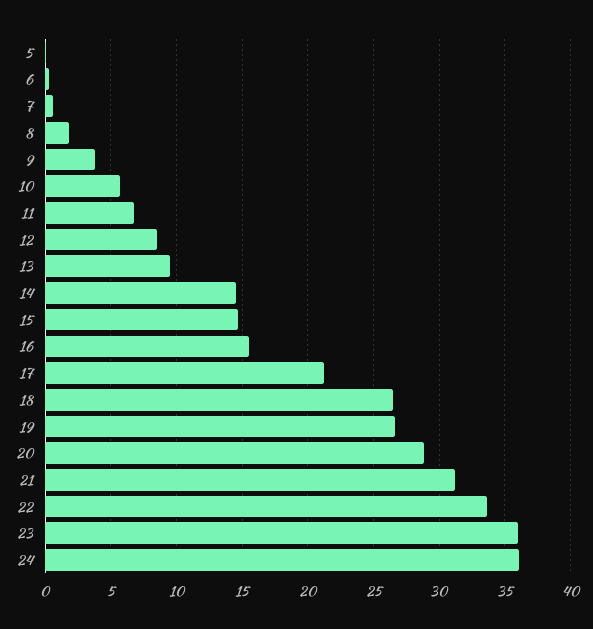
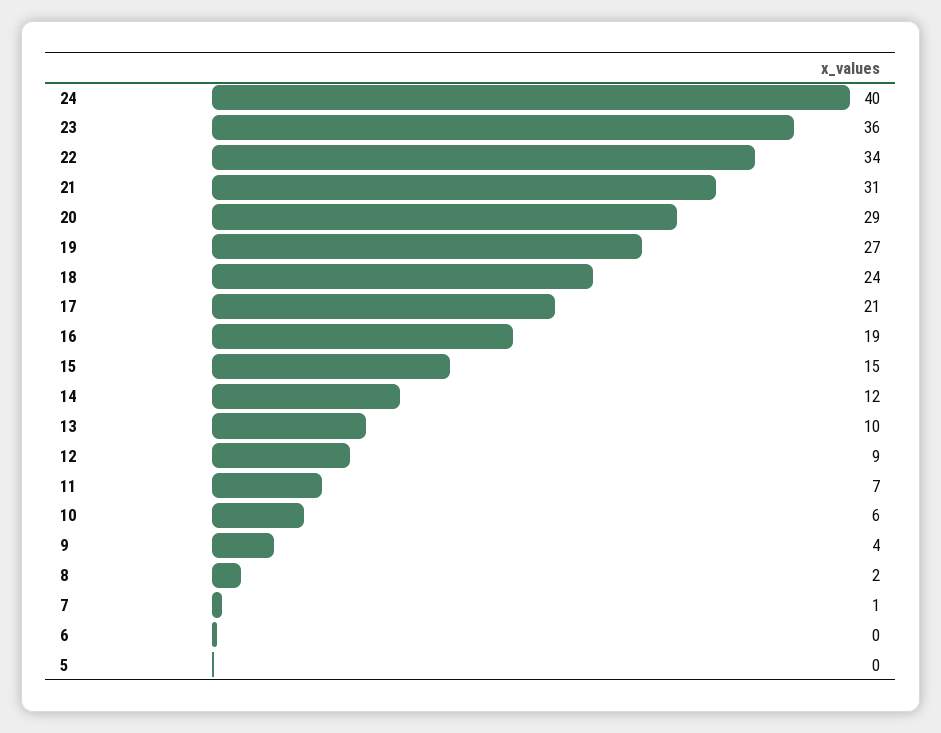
  {
    "5": 0,
    "6": 0,
    "7": 1,
    "8": 2,
    "9": 4,
    "10": 6,
    "11": 7,
    "12": 9,
    "13": 10,
-   "14": 14.5,
+   "14": 12,
    "15": 15,
-   "16": 15.5,
+   "16": 19,
    "17": 21,
-   "18": 26.5,
+   "18": 24,
    "19": 27,
    "20": 29,
    "21": 31,
    "22": 34,
    "23": 36,
-   "24": 36
+   "24": 40
  }

